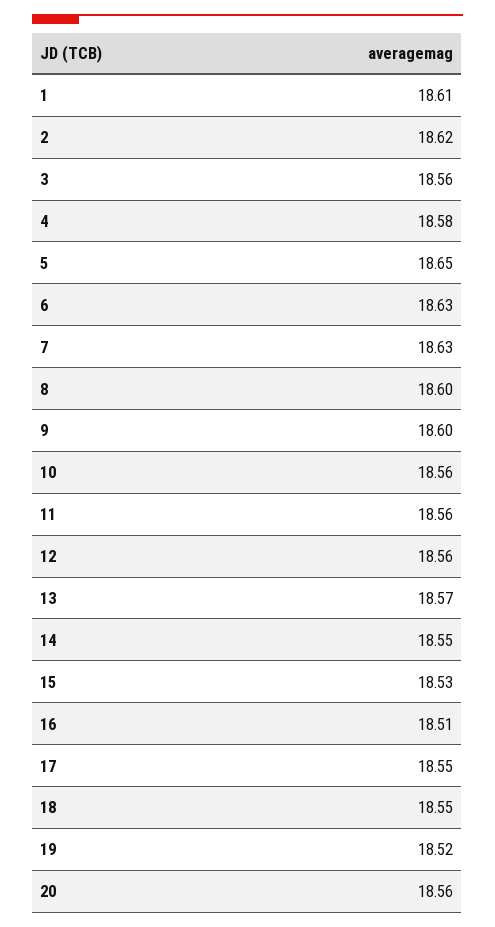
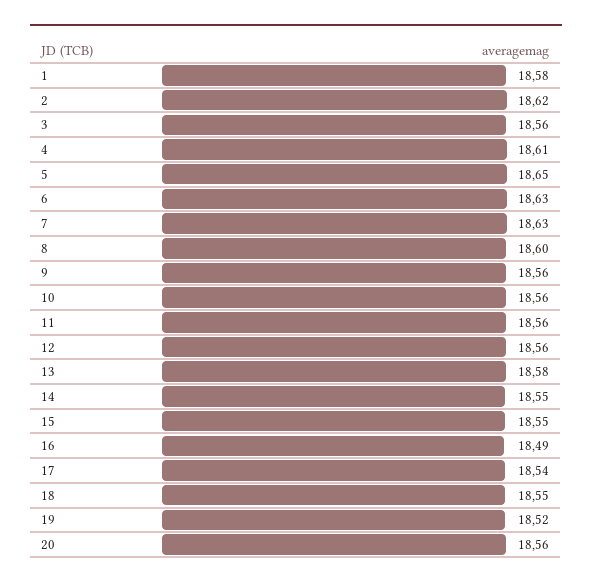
  {
-   "1": 18.61,
+   "1": 18.58,
    "2": 18.62,
    "3": 18.56,
-   "4": 18.58,
+   "4": 18.61,
    "5": 18.65,
    "6": 18.63,
    "7": 18.63,
    "8": 18.6,
-   "9": 18.6,
+   "9": 18.56,
    "10": 18.56,
    "11": 18.56,
    "12": 18.56,
-   "13": 18.57,
+   "13": 18.58,
    "14": 18.55,
-   "15": 18.53,
+   "15": 18.55,
-   "16": 18.51,
+   "16": 18.49,
-   "17": 18.55,
+   "17": 18.54,
    "18": 18.55,
    "19": 18.52,
    "20": 18.56
  }

